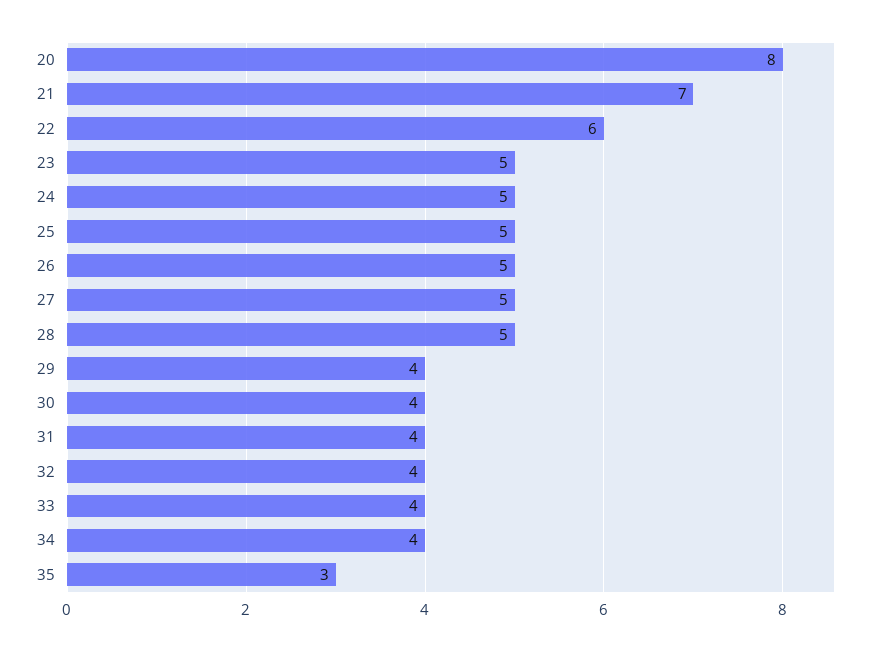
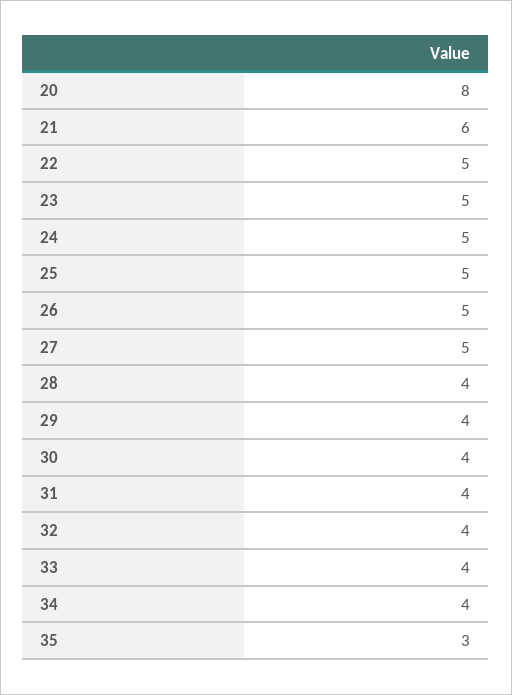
  {
    "20": 8,
-   "21": 7,
+   "21": 6,
-   "22": 6,
+   "22": 5,
    "23": 5,
    "24": 5,
    "25": 5,
    "26": 5,
    "27": 5,
-   "28": 5,
+   "28": 4,
    "29": 4,
    "30": 4,
    "31": 4,
    "32": 4,
    "33": 4,
    "34": 4,
    "35": 3
  }

